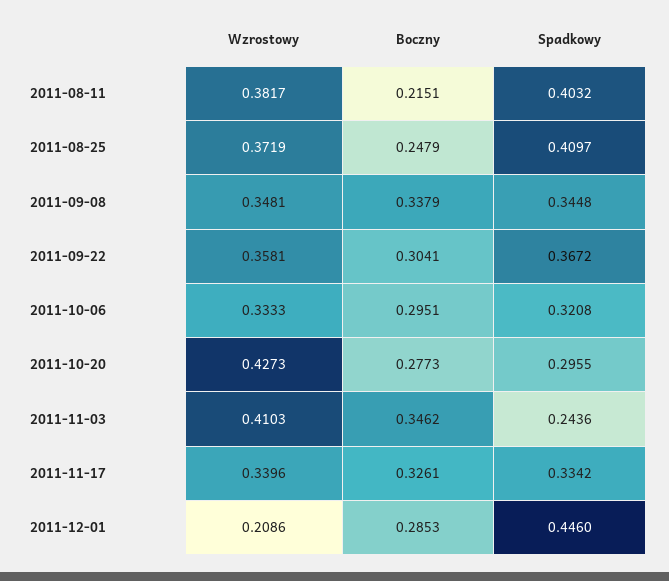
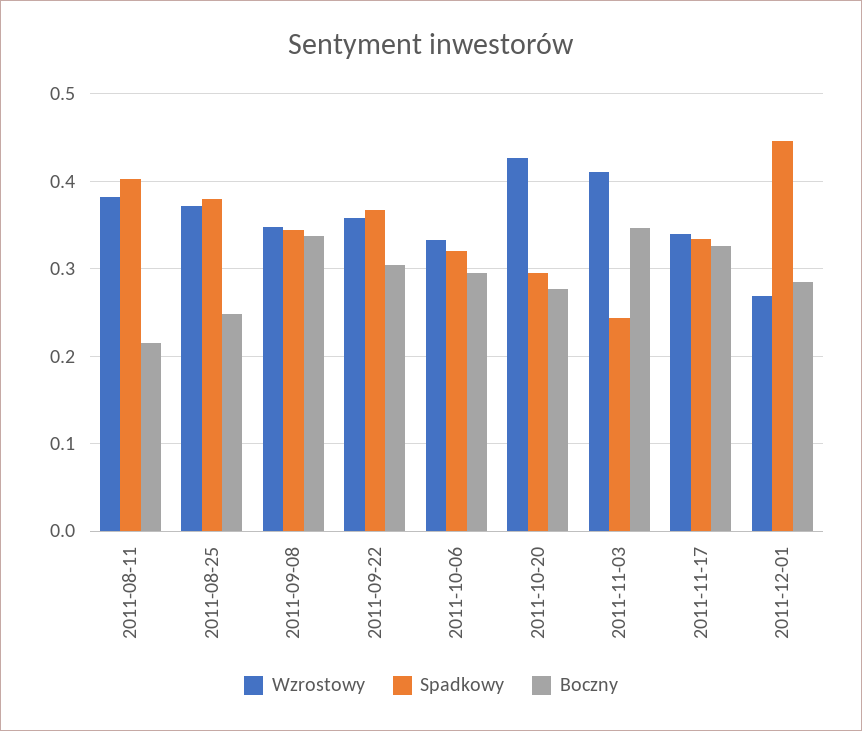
  {
    "Wzrostowy": {
      "2011-08-11": 0.3817,
      "2011-08-25": 0.3719,
      "2011-09-08": 0.3481,
      "2011-09-22": 0.3581,
      "2011-10-06": 0.3333,
      "2011-10-20": 0.4273,
      "2011-11-03": 0.4103,
      "2011-11-17": 0.3396,
-     "2011-12-01": 0.2086
+     "2011-12-01": 0.27
    },
    "Boczny": {
      "2011-08-11": 0.2151,
      "2011-08-25": 0.2479,
      "2011-09-08": 0.3379,
      "2011-09-22": 0.3041,
      "2011-10-06": 0.2951,
      "2011-10-20": 0.2773,
      "2011-11-03": 0.3462,
      "2011-11-17": 0.3261,
      "2011-12-01": 0.2853
    },
    "Spadkowy": {
      "2011-08-11": 0.4032,
-     "2011-08-25": 0.4097,
+     "2011-08-25": 0.38,
      "2011-09-08": 0.3448,
      "2011-09-22": 0.3672,
      "2011-10-06": 0.3208,
      "2011-10-20": 0.2955,
      "2011-11-03": 0.2436,
      "2011-11-17": 0.3342,
      "2011-12-01": 0.446
    }
  }

